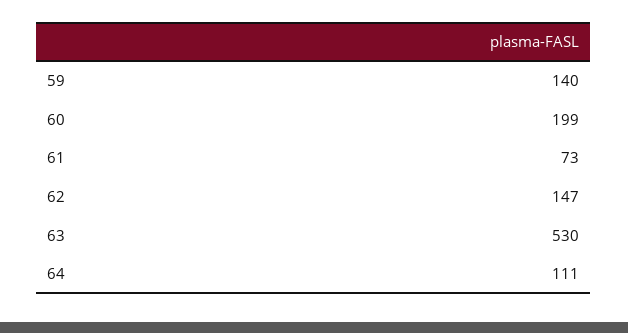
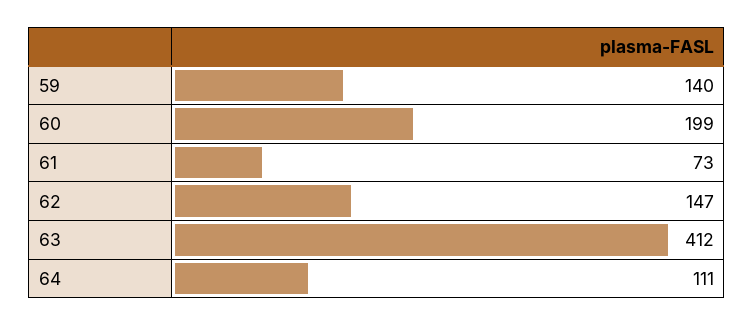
  {
    "59": 140,
    "60": 199,
    "61": 73,
    "62": 147,
-   "63": 530,
+   "63": 412,
    "64": 111
  }

